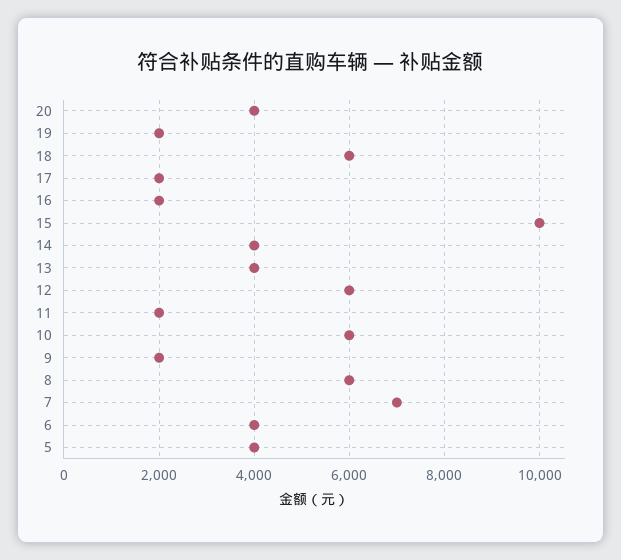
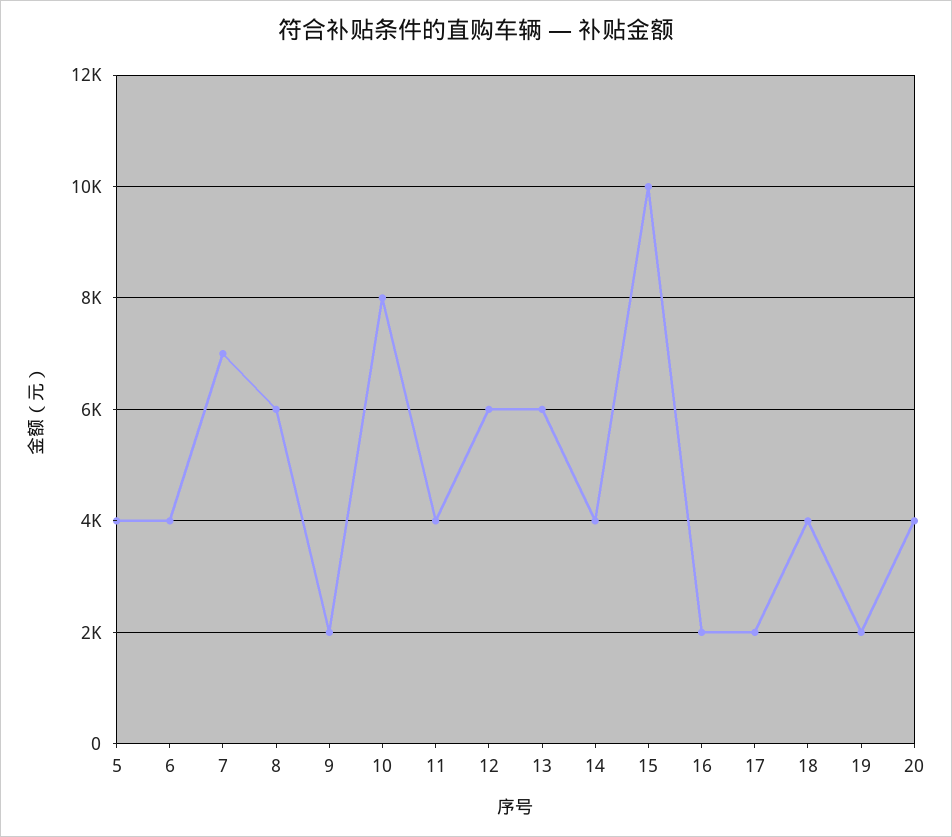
  {
    "20": 4000,
    "19": 2000,
-   "18": 6000,
+   "18": 4000,
    "17": 2000,
    "16": 2000,
    "15": 10000,
    "14": 4000,
-   "13": 4000,
+   "13": 6000,
    "12": 6000,
-   "11": 2000,
+   "11": 4000,
-   "10": 6000,
+   "10": 8000,
    "9": 2000,
    "8": 6000,
    "7": 7000,
    "6": 4000,
    "5": 4000
  }

